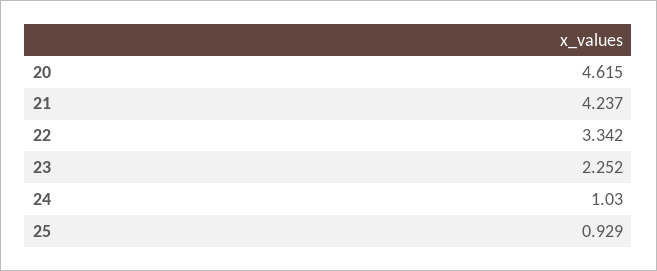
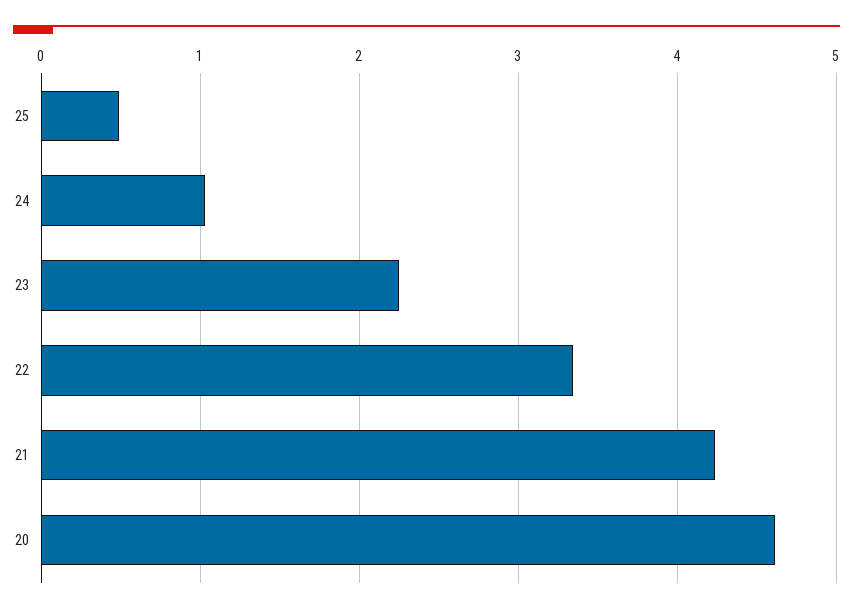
  {
    "20": 4.615,
    "21": 4.237,
    "22": 3.342,
    "23": 2.252,
    "24": 1.03,
-   "25": 0.929
+   "25": 0.5
  }

